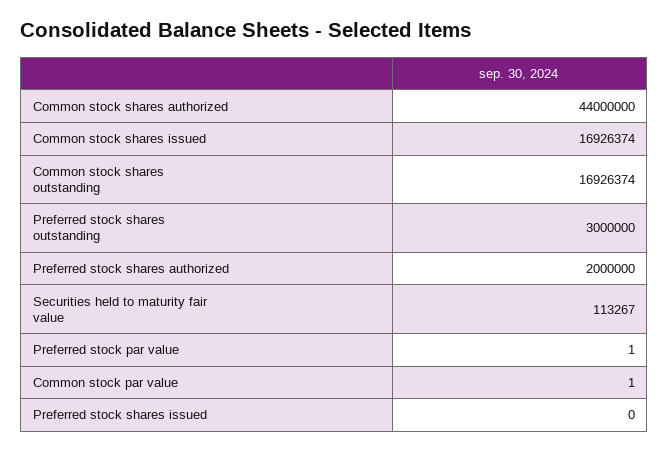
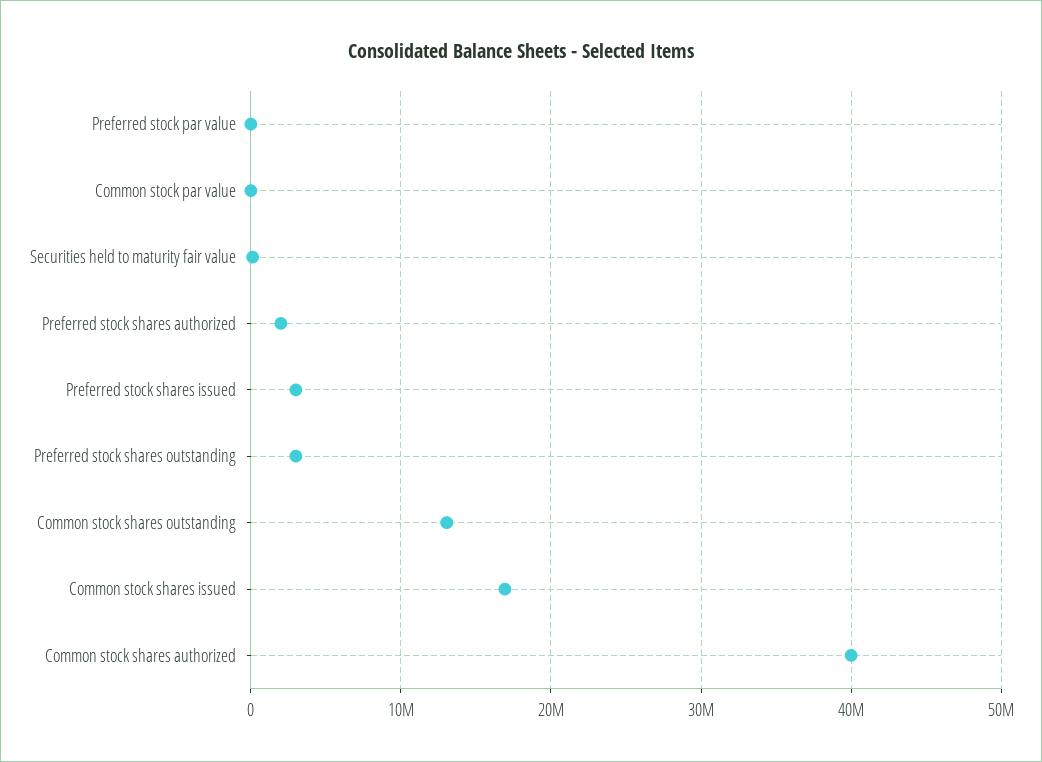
  {
-   "Common stock shares authorized": 44000000,
+   "Common stock shares authorized": 40000000,
    "Common stock shares issued": 16926374,
-   "Common stock shares outstanding": 16926374,
+   "Common stock shares outstanding": 13000000,
    "Preferred stock shares outstanding": 3000000,
    "Preferred stock shares authorized": 2000000,
    "Securities held to maturity fair value": 113267,
    "Preferred stock par value": 1,
    "Common stock par value": 1,
-   "Preferred stock shares issued": 0
+   "Preferred stock shares issued": 3000000
  }

